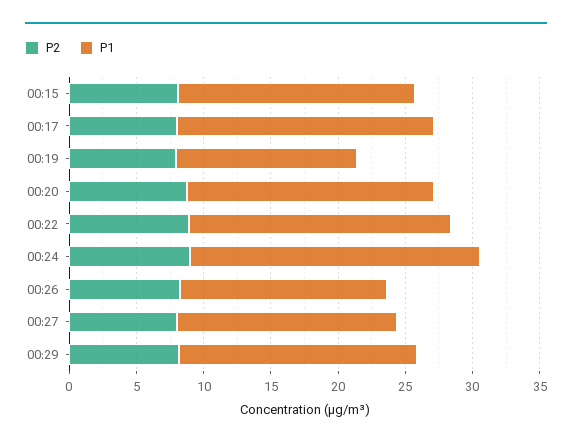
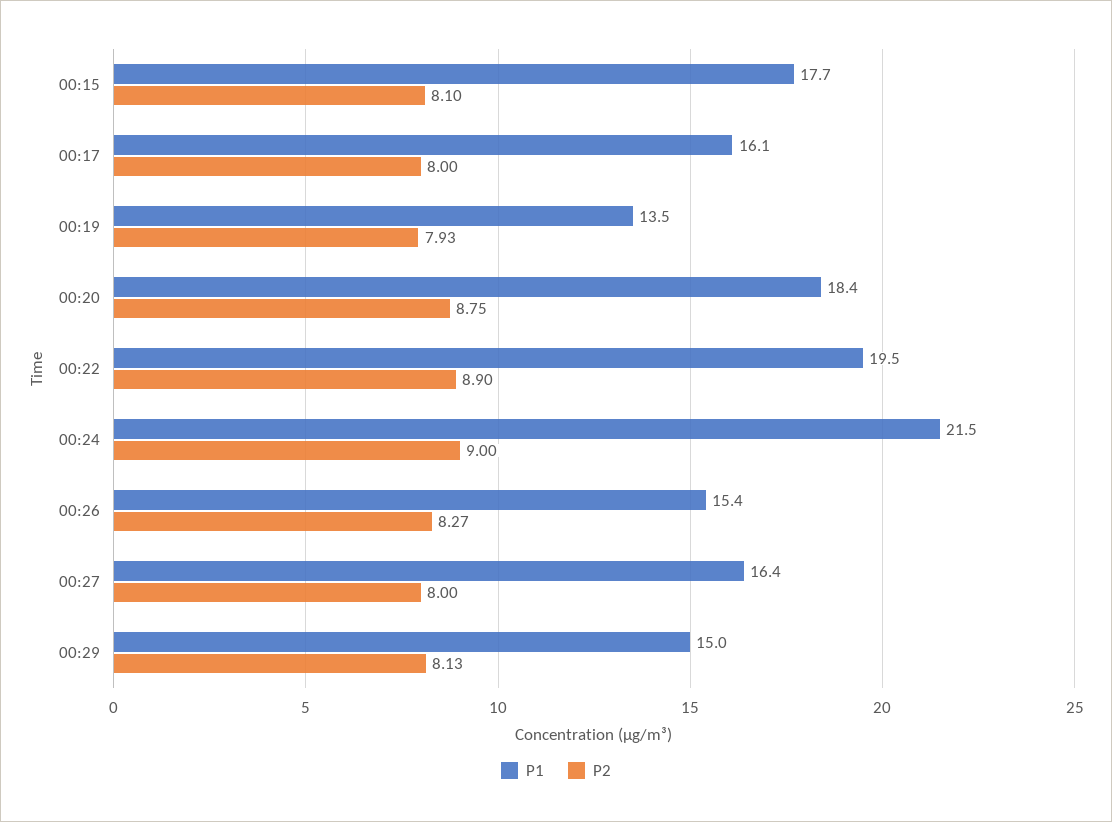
  {
    "P2": {
      "00:15": 8.1,
      "00:17": 8,
      "00:19": 7.93,
      "00:20": 8.75,
      "00:22": 8.9,
      "00:24": 9,
      "00:26": 8.27,
      "00:27": 8,
      "00:29": 8.13
    },
    "P1": {
      "00:15": 17.7,
-     "00:17": 19,
+     "00:17": 16.1,
      "00:19": 13.5,
      "00:20": 18.4,
      "00:22": 19.5,
      "00:24": 21.5,
      "00:26": 15.4,
      "00:27": 16.4,
-     "00:29": 18
+     "00:29": 15
    }
  }

